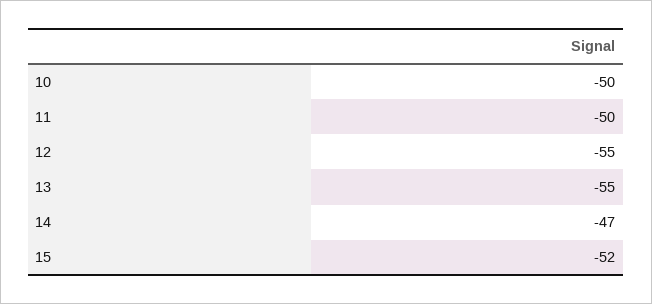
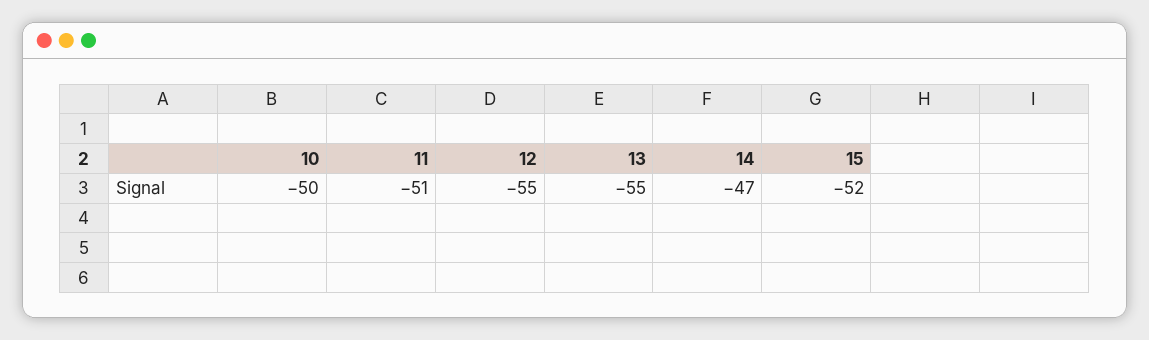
  {
    "10": -50,
-   "11": -50,
+   "11": -51,
    "12": -55,
    "13": -55,
    "14": -47,
    "15": -52
  }

